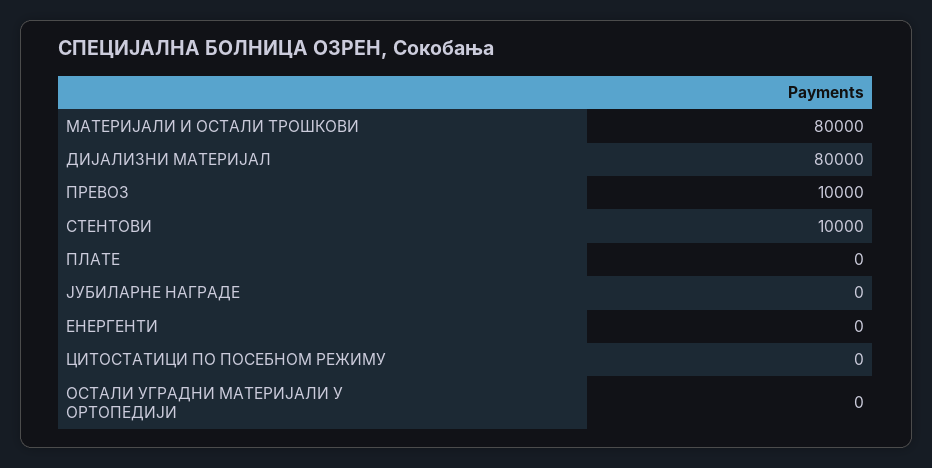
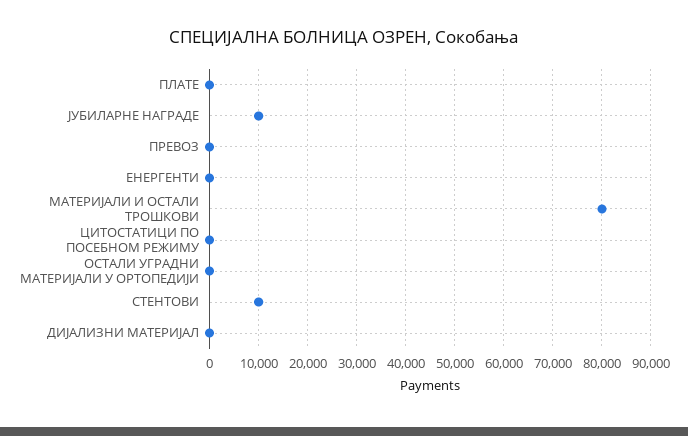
  {
    "МАТЕРИЈАЛИ И ОСТАЛИ ТРОШКОВИ": 80000,
-   "ДИЈАЛИЗНИ МАТЕРИЈАЛ": 80000,
+   "ДИЈАЛИЗНИ МАТЕРИЈАЛ": 0,
-   "ПРЕВОЗ": 10000,
+   "ПРЕВОЗ": 0,
    "СТЕНТОВИ": 10000,
    "ПЛАТЕ": 0,
-   "ЈУБИЛАРНЕ НАГРАДЕ": 0,
+   "ЈУБИЛАРНЕ НАГРАДЕ": 10000,
    "ЕНЕРГЕНТИ": 0,
    "ЦИТОСТАТИЦИ ПО ПОСЕБНОМ РЕЖИМУ": 0,
    "ОСТАЛИ УГРАДНИ МАТЕРИЈАЛИ У ОРТОПЕДИЈИ": 0
  }

